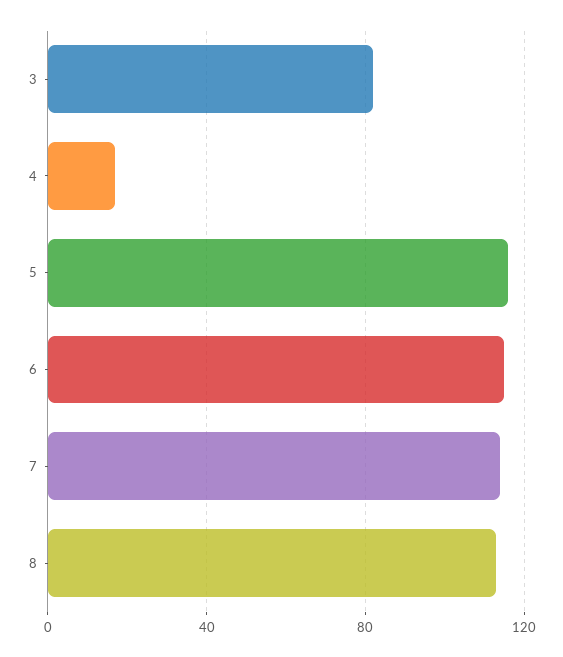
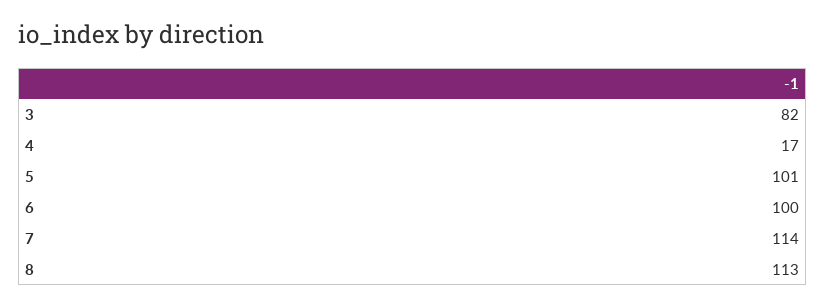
  {
    "3": 82,
    "4": 17,
-   "5": 115,
+   "5": 101,
-   "6": 115,
+   "6": 100,
    "7": 114,
    "8": 113
  }

